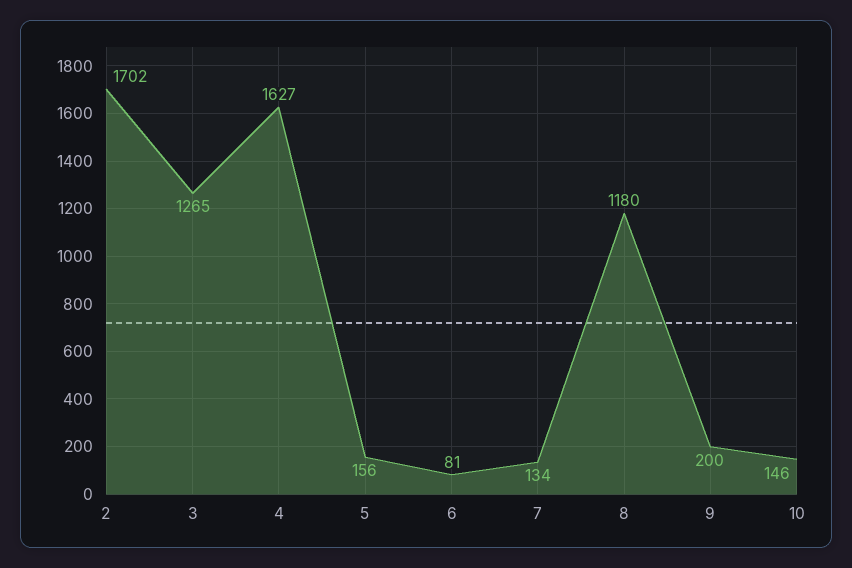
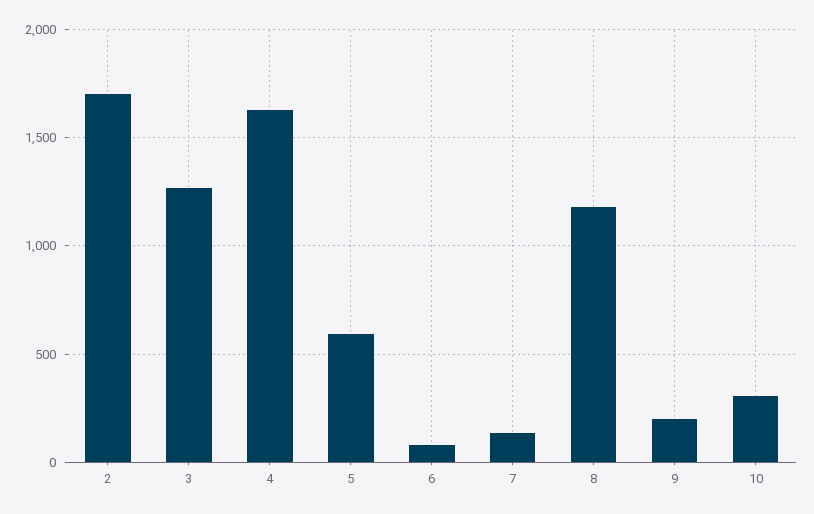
  {
    "2": 1702,
    "3": 1265,
    "4": 1627,
-   "5": 156,
+   "5": 600,
    "6": 81,
    "7": 134,
    "8": 1180,
    "9": 200,
-   "10": 146
+   "10": 300
  }

